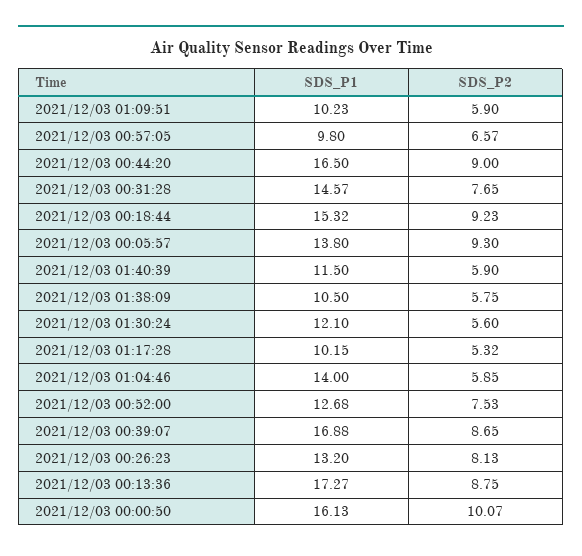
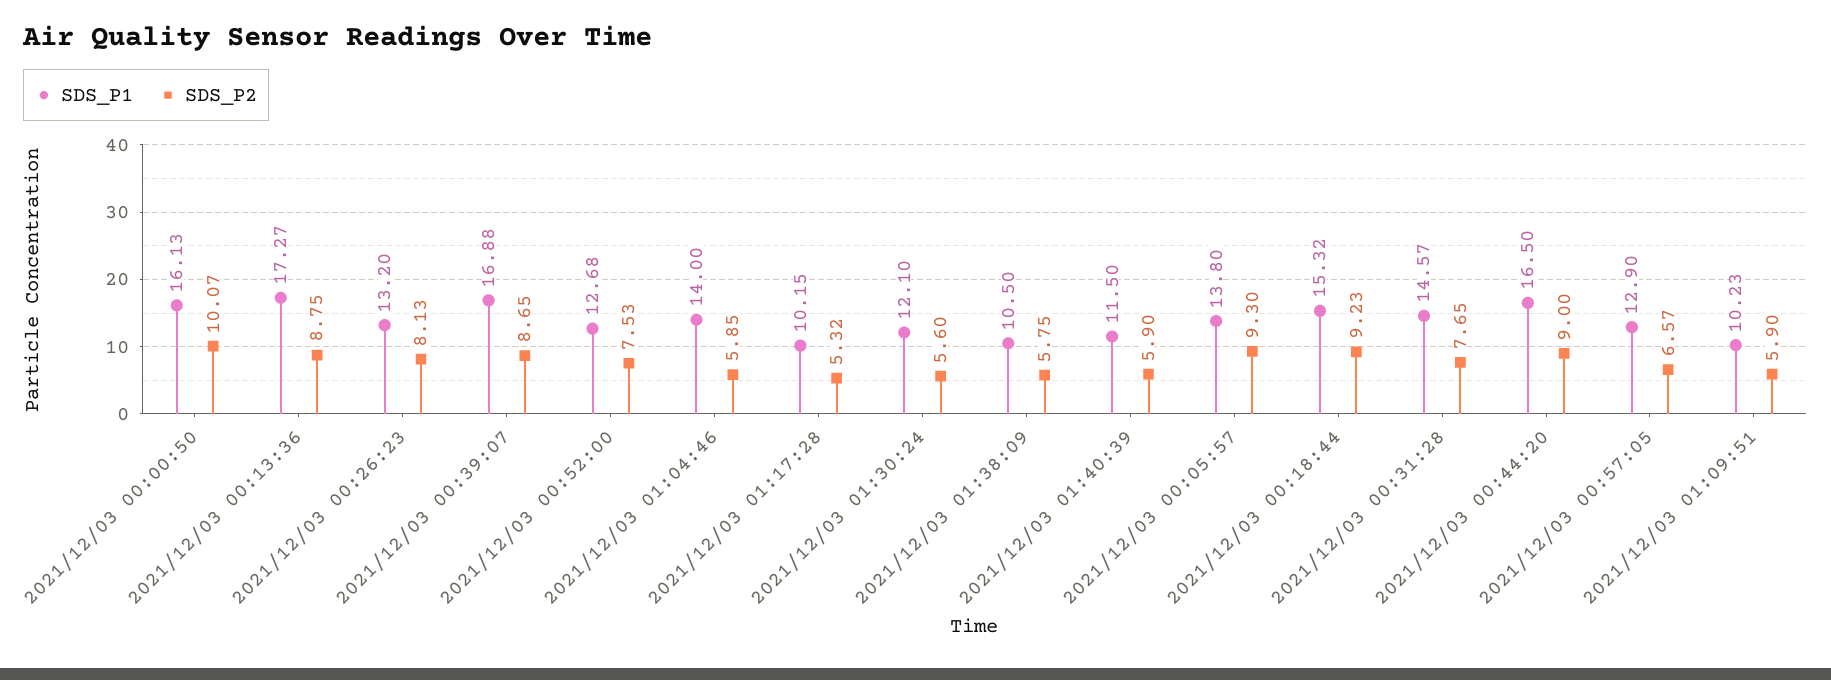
  {
    "SDS_P1": {
      "2021/12/03 01:09:51": 10.23,
-     "2021/12/03 00:57:05": 9.8,
+     "2021/12/03 00:57:05": 12.9,
      "2021/12/03 00:44:20": 16.5,
      "2021/12/03 00:31:28": 14.57,
      "2021/12/03 00:18:44": 15.32,
      "2021/12/03 00:05:57": 13.8,
      "2021/12/03 01:40:39": 11.5,
      "2021/12/03 01:38:09": 10.5,
      "2021/12/03 01:30:24": 12.1,
      "2021/12/03 01:17:28": 10.15,
      "2021/12/03 01:04:46": 14,
      "2021/12/03 00:52:00": 12.68,
      "2021/12/03 00:39:07": 16.88,
      "2021/12/03 00:26:23": 13.2,
      "2021/12/03 00:13:36": 17.27,
      "2021/12/03 00:00:50": 16.13
    },
    "SDS_P2": {
      "2021/12/03 01:09:51": 5.9,
      "2021/12/03 00:57:05": 6.57,
      "2021/12/03 00:44:20": 9,
      "2021/12/03 00:31:28": 7.65,
      "2021/12/03 00:18:44": 9.23,
      "2021/12/03 00:05:57": 9.3,
      "2021/12/03 01:40:39": 5.9,
      "2021/12/03 01:38:09": 5.75,
      "2021/12/03 01:30:24": 5.6,
      "2021/12/03 01:17:28": 5.32,
      "2021/12/03 01:04:46": 5.85,
      "2021/12/03 00:52:00": 7.53,
      "2021/12/03 00:39:07": 8.65,
      "2021/12/03 00:26:23": 8.13,
      "2021/12/03 00:13:36": 8.75,
      "2021/12/03 00:00:50": 10.07
    }
  }

